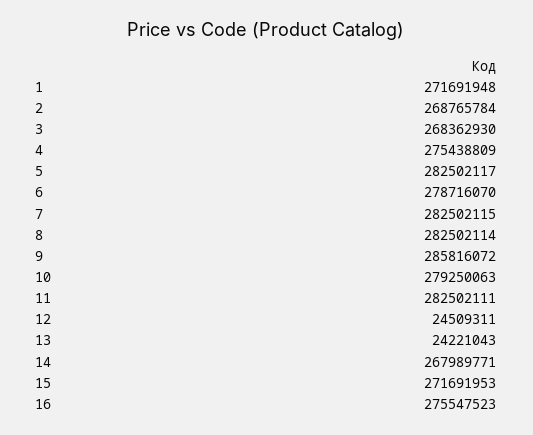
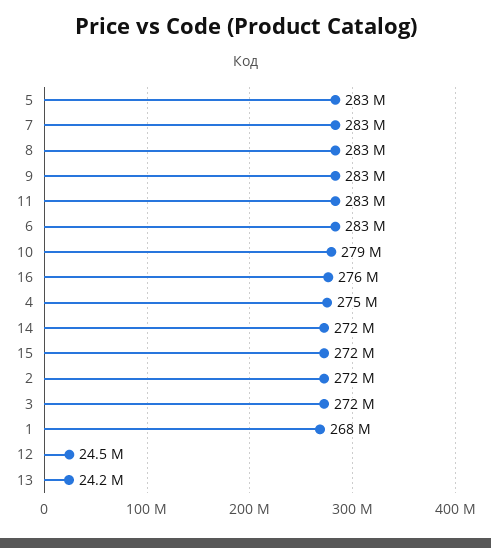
  {
-   "1": 271691948,
+   "1": 268000000,
-   "2": 268765784,
+   "2": 272000000,
-   "3": 268362930,
+   "3": 272000000,
    "4": 275438809,
    "5": 282502117,
-   "6": 278716070,
+   "6": 283000000,
    "7": 282502115,
    "8": 282502114,
-   "9": 285816072,
+   "9": 283000000,
    "10": 279250063,
    "11": 282502111,
    "12": 24509311,
    "13": 24221043,
-   "14": 267989771,
+   "14": 272000000,
    "15": 271691953,
    "16": 275547523
  }

